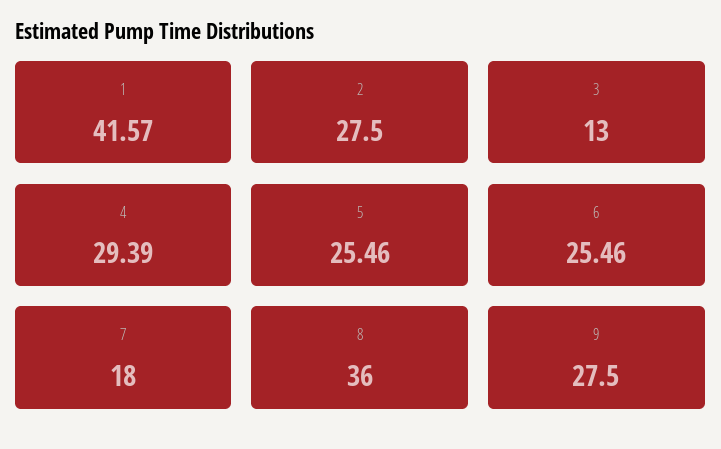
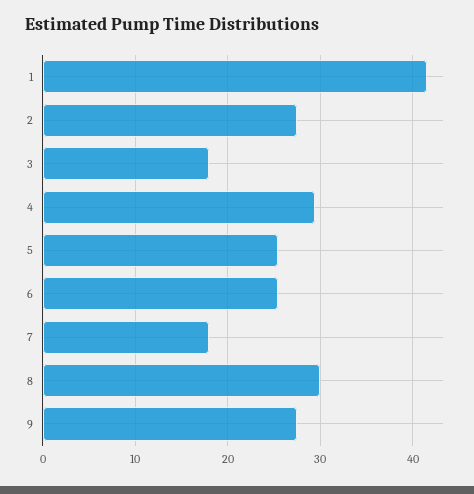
  {
    "1": 41.57,
    "2": 27.5,
-   "3": 13,
+   "3": 18,
    "4": 29.39,
    "5": 25.46,
    "6": 25.46,
    "7": 18,
-   "8": 36,
+   "8": 30,
    "9": 27.5
  }

